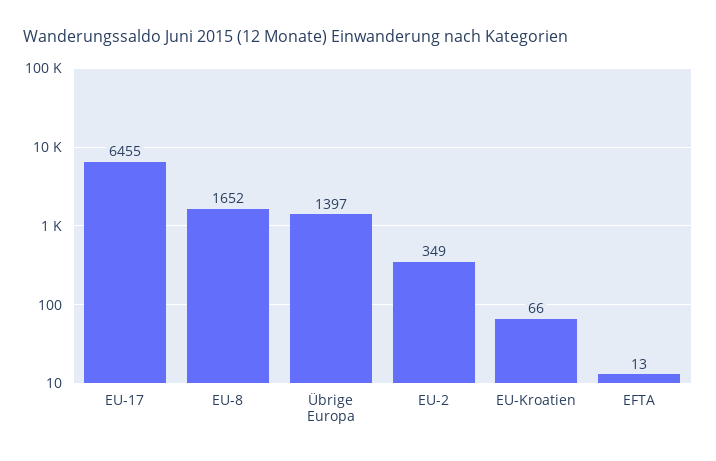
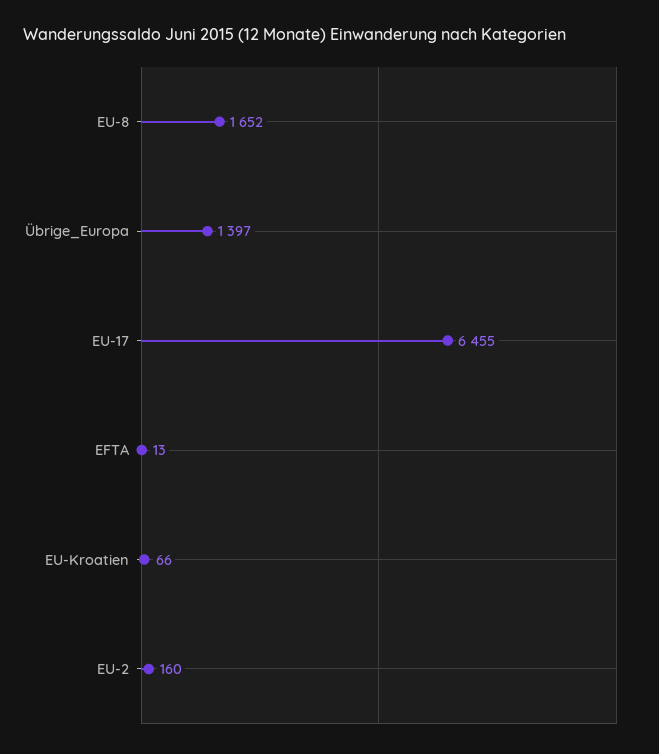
  {
    "EU-17": 6455,
    "EU-8": 1652,
    "Übrige Europa": 1397,
-   "EU-2": 349,
+   "EU-2": 160,
    "EU-Kroatien": 66,
    "EFTA": 13
  }

